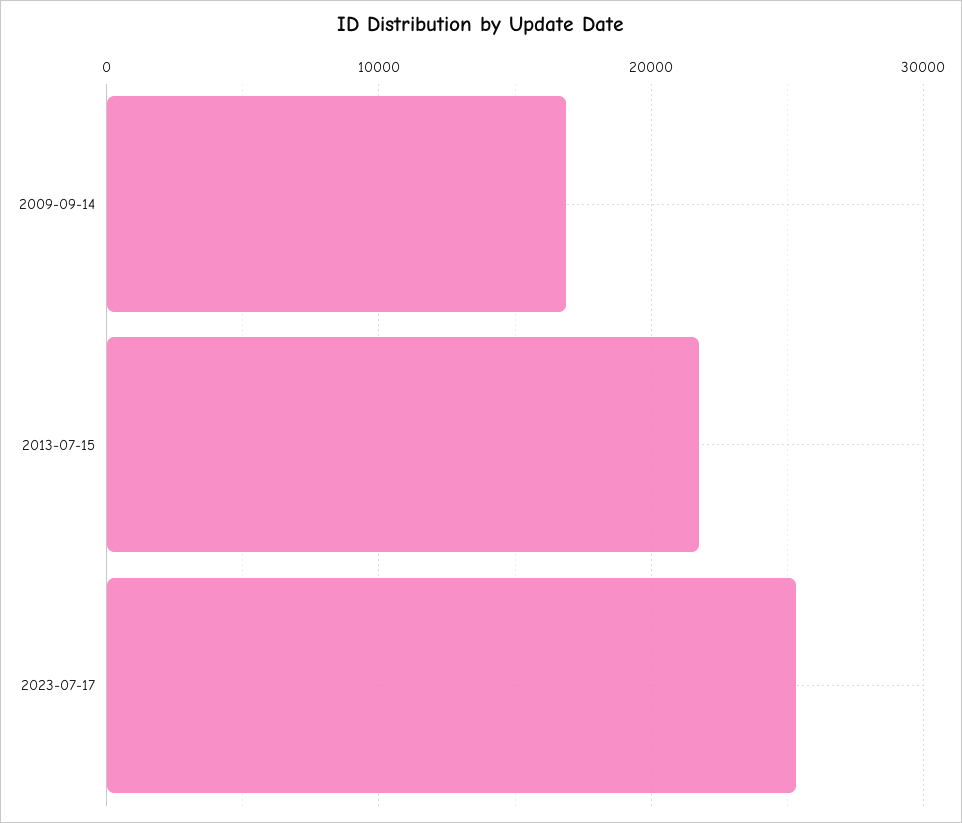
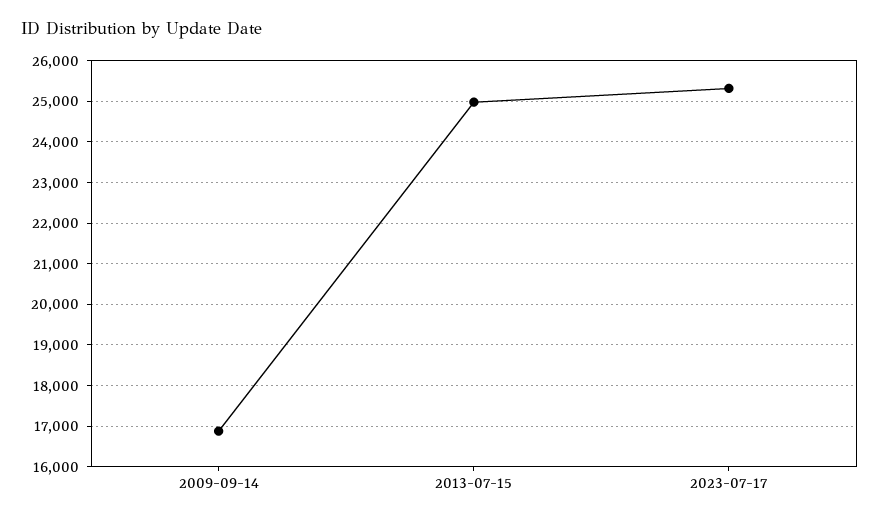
  {
    "2009-09-14": 16800,
-   "2013-07-15": 22000,
+   "2013-07-15": 25000,
    "2023-07-17": 25400
  }

